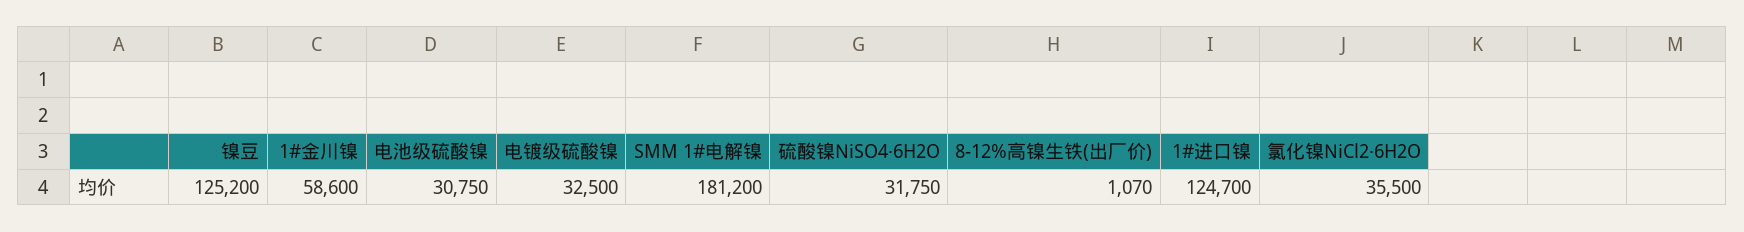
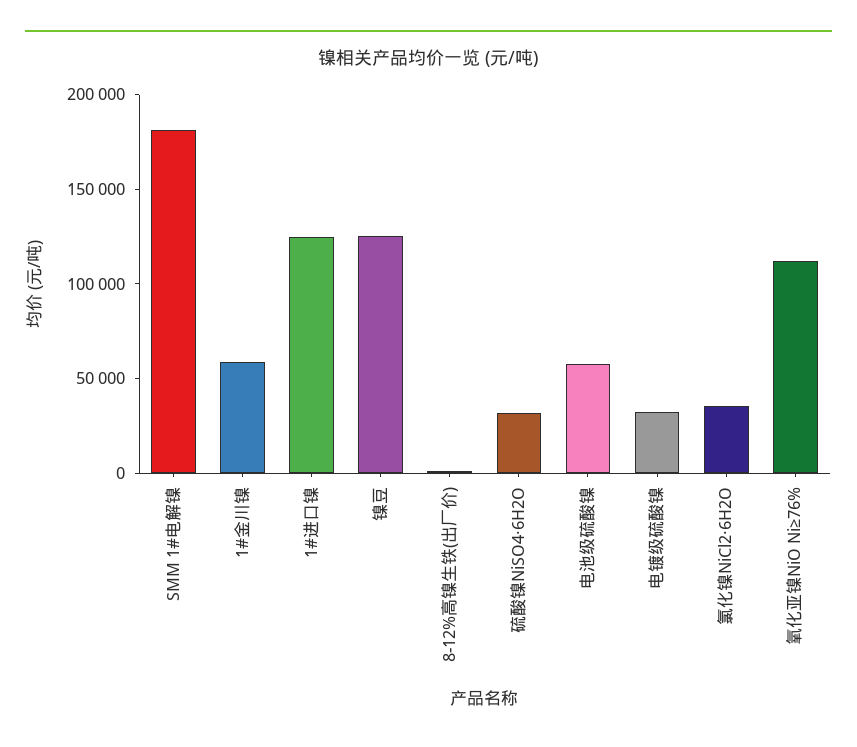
  {
    "镍豆": 125200,
    "1#金川镍": 58600,
-   "电池级硫酸镍": 30750,
+   "电池级硫酸镍": 60000,
    "电镀级硫酸镍": 32500,
    "SMM 1#电解镍": 181200,
    "硫酸镍NiSO4·6H2O": 31750,
    "8-12%高镍生铁(出厂价)": 1070,
    "1#进口镍": 124700,
-   "氯化镍NiCl2·6H2O": 35500
+   "氯化镍NiCl2·6H2O": 35500,
+   "氧化亚镍NiO Ni≥76%": 110000
  }

